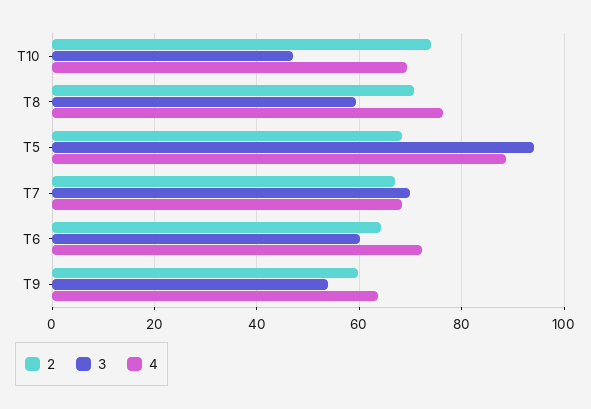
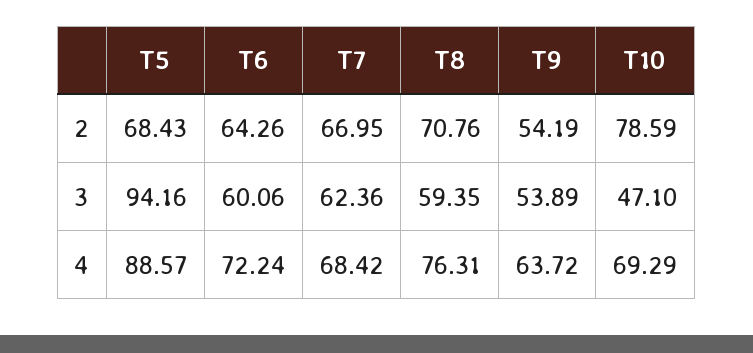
  {
    "2": {
-     "T10": 74,
+     "T10": 78.59,
      "T8": 70.76,
      "T5": 68.43,
      "T7": 66.95,
      "T6": 64.26,
-     "T9": 60
+     "T9": 54.19
    },
    "3": {
      "T10": 47.1,
      "T8": 59.35,
      "T5": 94.16,
-     "T7": 70,
+     "T7": 62.36,
      "T6": 60.06,
      "T9": 53.89
    },
    "4": {
      "T10": 69.29,
      "T8": 76.31,
      "T5": 88.57,
      "T7": 68.42,
      "T6": 72.24,
      "T9": 63.72
    }
  }

